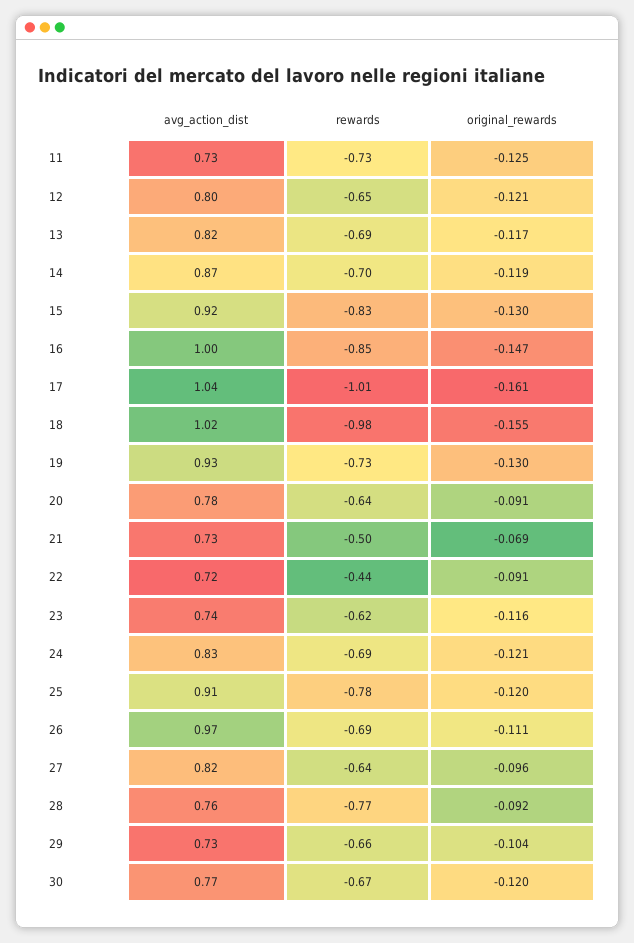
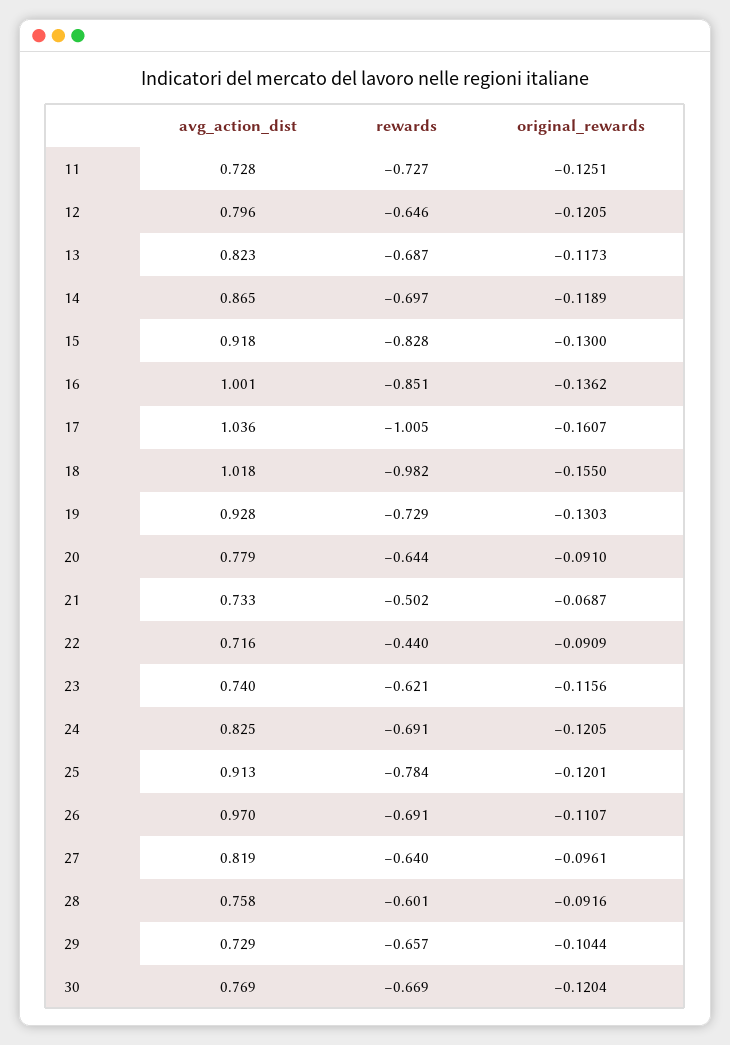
  {
    "avg_action_dist": {
      "11": 0.728,
      "12": 0.796,
      "13": 0.823,
      "14": 0.865,
      "15": 0.918,
      "16": 1.001,
      "17": 1.036,
      "18": 1.018,
      "19": 0.928,
      "20": 0.779,
      "21": 0.733,
      "22": 0.716,
      "23": 0.74,
      "24": 0.825,
      "25": 0.913,
      "26": 0.97,
      "27": 0.819,
      "28": 0.758,
      "29": 0.729,
      "30": 0.769
    },
    "rewards": {
      "11": -0.727,
      "12": -0.646,
      "13": -0.687,
      "14": -0.697,
      "15": -0.828,
      "16": -0.851,
      "17": -1.005,
      "18": -0.982,
      "19": -0.729,
      "20": -0.644,
      "21": -0.502,
      "22": -0.44,
      "23": -0.621,
      "24": -0.691,
      "25": -0.784,
      "26": -0.691,
      "27": -0.64,
-     "28": -0.77,
+     "28": -0.601,
      "29": -0.657,
      "30": -0.669
    },
    "original_rewards": {
      "11": -0.1251,
      "12": -0.1205,
      "13": -0.1173,
      "14": -0.1189,
      "15": -0.13,
-     "16": -0.147,
+     "16": -0.1362,
      "17": -0.1607,
      "18": -0.155,
      "19": -0.1303,
      "20": -0.091,
      "21": -0.0687,
      "22": -0.0909,
      "23": -0.1156,
      "24": -0.1205,
      "25": -0.1201,
      "26": -0.1107,
      "27": -0.0961,
      "28": -0.0916,
      "29": -0.1044,
      "30": -0.1204
    }
  }

